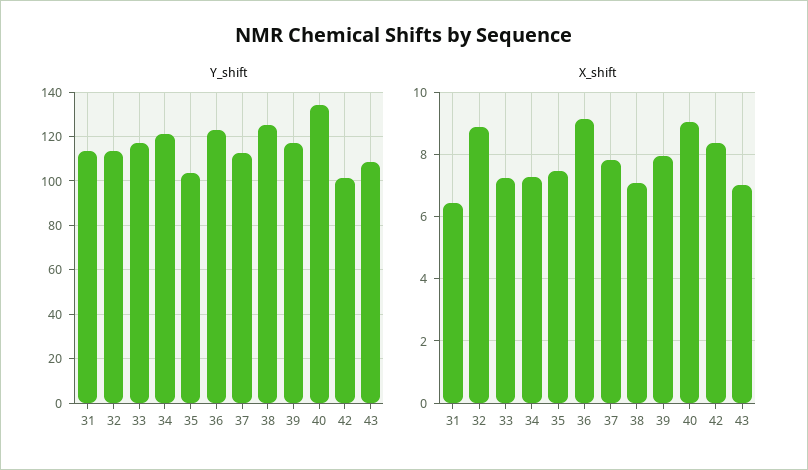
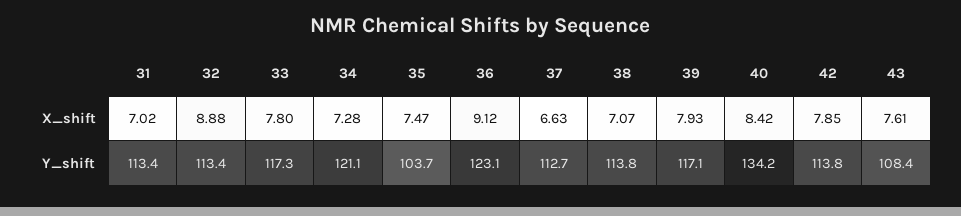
  {
    "Y_shift": {
      "31": 113.4,
      "32": 113.4,
      "33": 117.3,
      "34": 121.1,
      "35": 103.7,
      "36": 123.1,
      "37": 112.7,
-     "38": 125,
+     "38": 113.8,
      "39": 117.1,
      "40": 134.2,
-     "42": 100,
+     "42": 113.8,
      "43": 108.4
    },
    "X_shift": {
-     "31": 6.4,
+     "31": 7.02,
      "32": 8.88,
-     "33": 7.2,
+     "33": 7.8,
      "34": 7.28,
      "35": 7.47,
      "36": 9.12,
-     "37": 7.8,
+     "37": 6.63,
      "38": 7.07,
      "39": 7.93,
-     "40": 9,
+     "40": 8.42,
-     "42": 8.4,
+     "42": 7.85,
-     "43": 7
+     "43": 7.61
    }
  }

